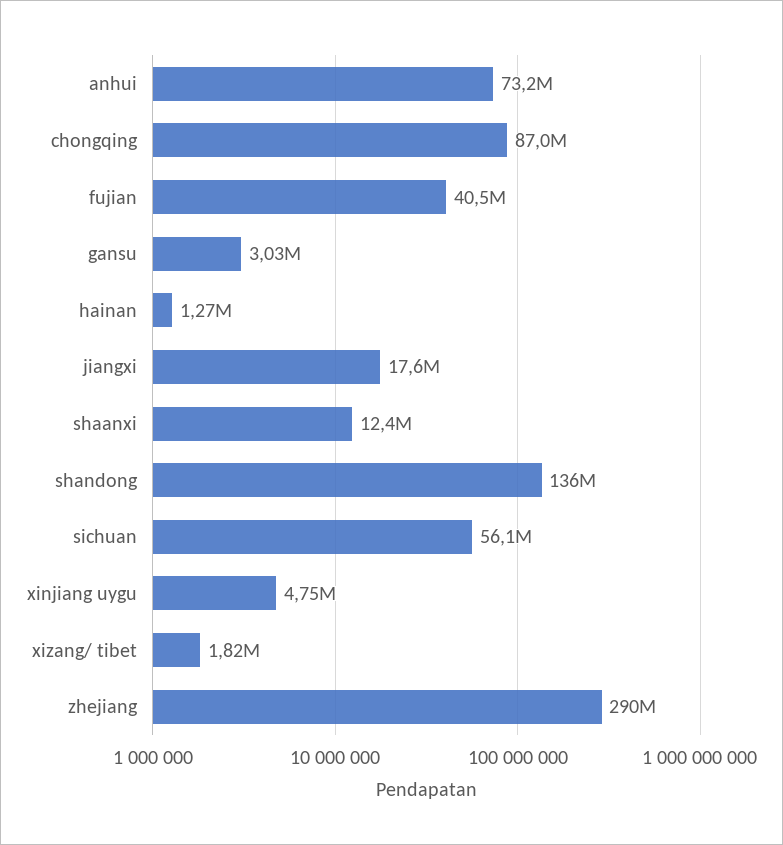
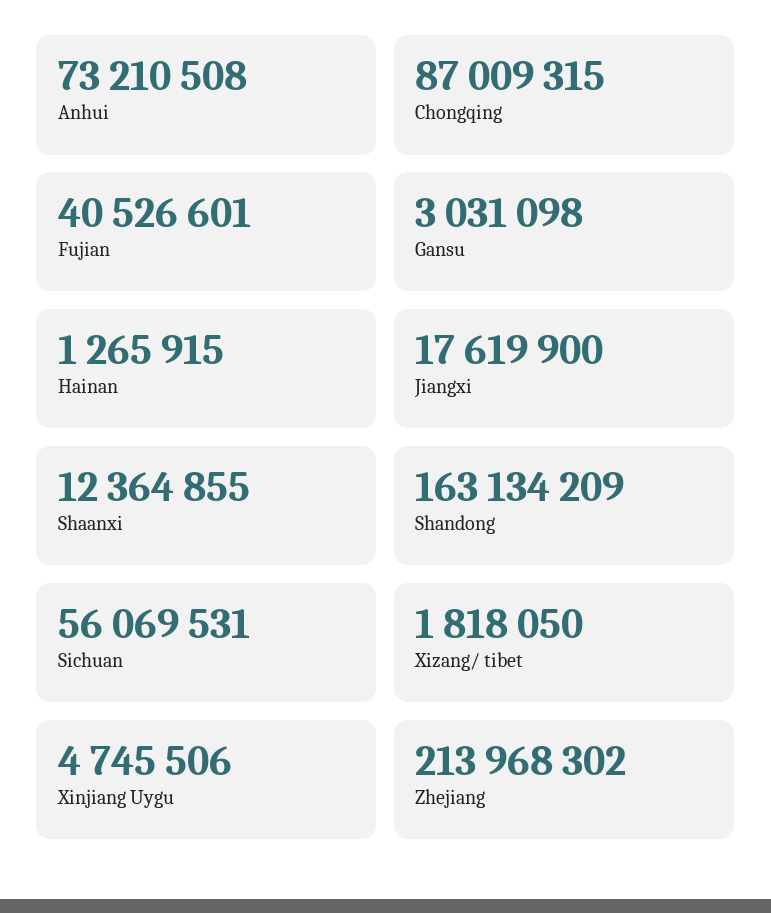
  {
    "anhui": 73210508,
    "chongqing": 87009315,
    "fujian": 40526601,
    "gansu": 3031098,
    "hainan": 1265915,
    "jiangxi": 17619900,
    "shaanxi": 12364855,
-   "shandong": 136000000,
+   "shandong": 163134209,
    "sichuan": 56069531,
    "xinjiang uygu": 4745506,
    "xizang/ tibet": 1818050,
-   "zhejiang": 290000000
+   "zhejiang": 213968302
  }

